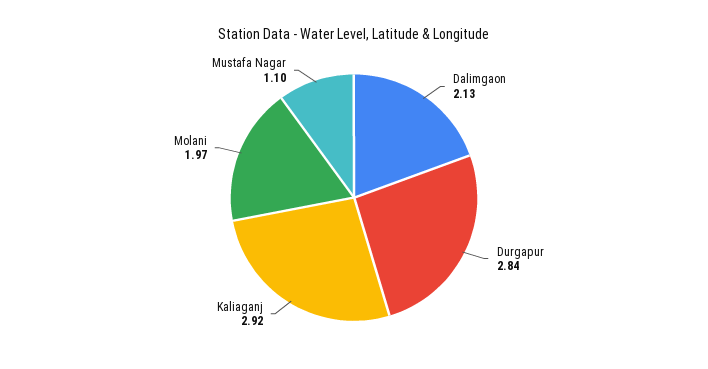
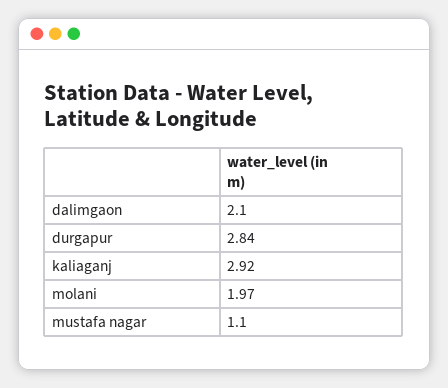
  {
-   "Dalimgaon": 2.13,
+   "Dalimgaon": 2.1,
    "Durgapur": 2.84,
    "Kaliaganj": 2.92,
    "Molani": 1.97,
    "Mustafa Nagar": 1.1
  }

